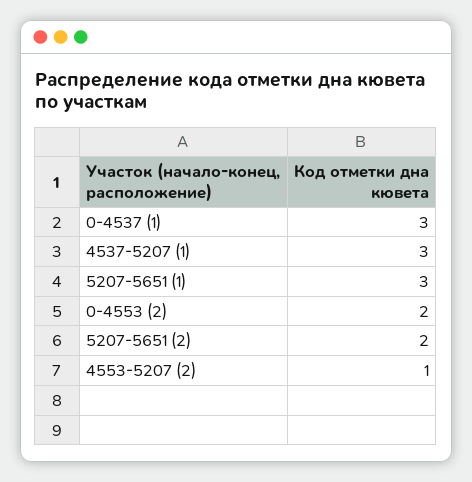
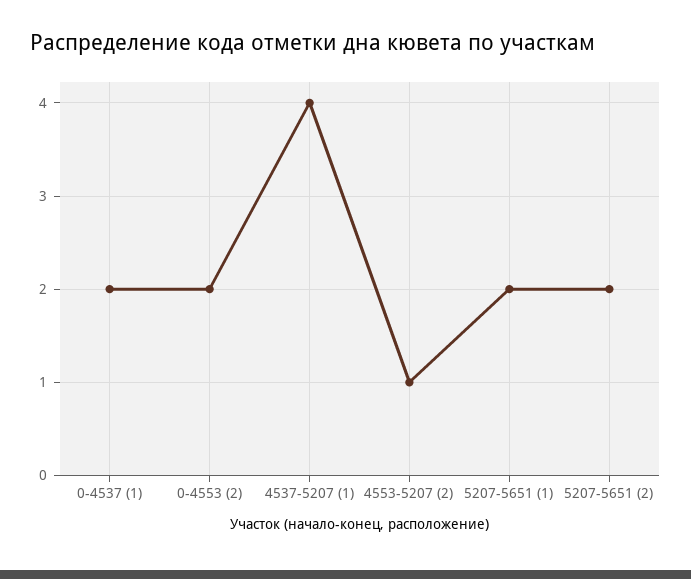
  {
-   "0-4537 (1)": 3,
+   "0-4537 (1)": 2,
-   "4537-5207 (1)": 3,
+   "4537-5207 (1)": 4,
-   "5207-5651 (1)": 3,
+   "5207-5651 (1)": 2,
    "0-4553 (2)": 2,
    "5207-5651 (2)": 2,
    "4553-5207 (2)": 1
  }

